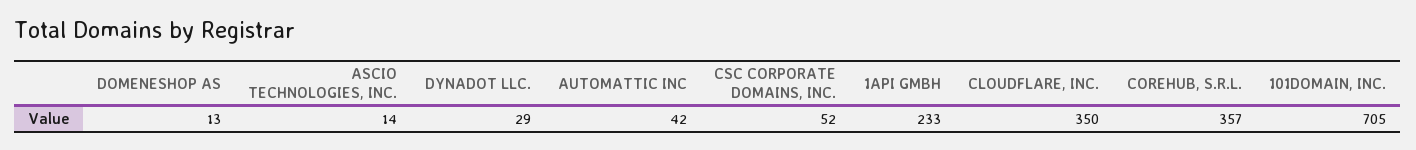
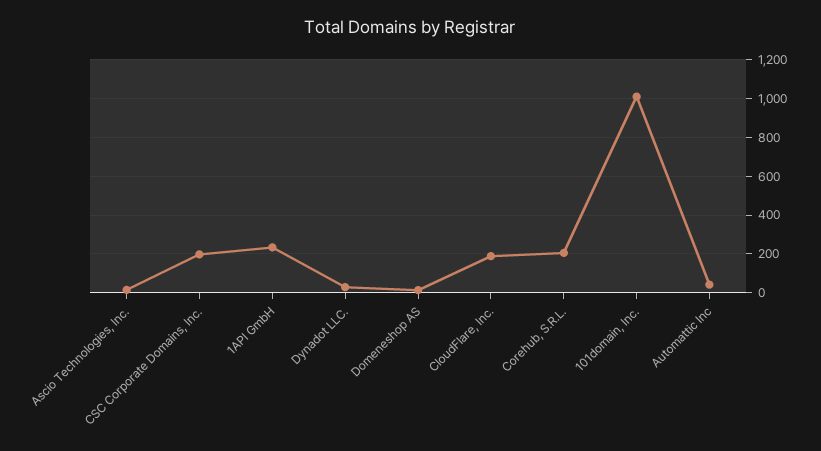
  {
    "DOMENESHOP AS": 13,
    "ASCIO TECHNOLOGIES, INC.": 14,
    "DYNADOT LLC.": 29,
    "AUTOMATTIC INC": 42,
-   "CSC CORPORATE DOMAINS, INC.": 52,
+   "CSC CORPORATE DOMAINS, INC.": 200,
    "1API GMBH": 233,
-   "CLOUDFLARE, INC.": 350,
+   "CLOUDFLARE, INC.": 200,
-   "COREHUB, S.R.L.": 357,
+   "COREHUB, S.R.L.": 200,
-   "101DOMAIN, INC.": 705
+   "101DOMAIN, INC.": 1000
  }

